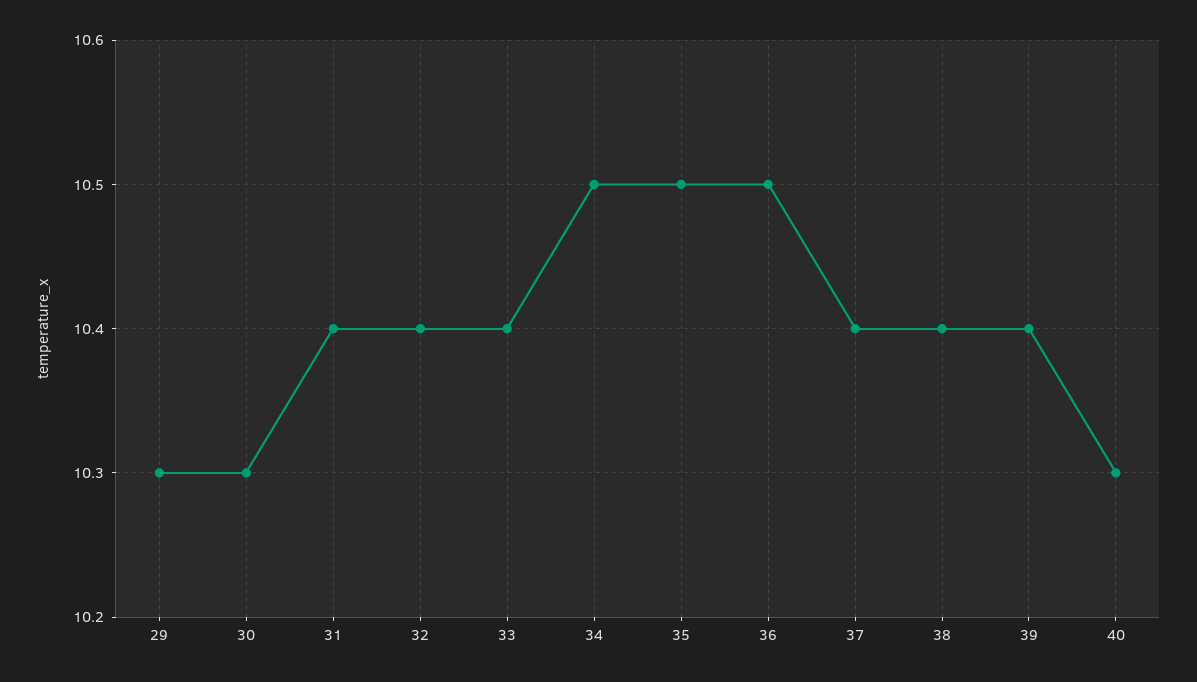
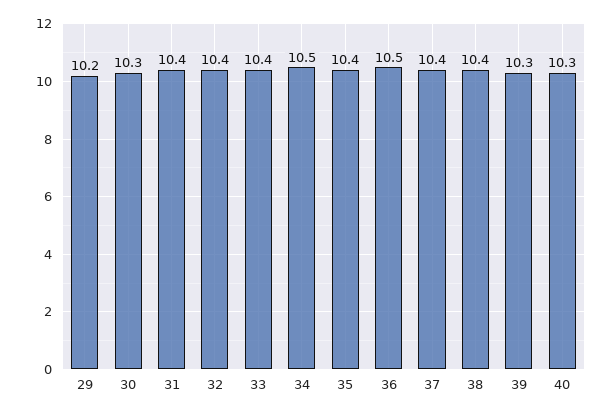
  {
-   "29": 10.3,
+   "29": 10.2,
    "30": 10.3,
    "31": 10.4,
    "32": 10.4,
    "33": 10.4,
    "34": 10.5,
-   "35": 10.5,
+   "35": 10.4,
    "36": 10.5,
    "37": 10.4,
    "38": 10.4,
-   "39": 10.4,
+   "39": 10.3,
    "40": 10.3
  }

